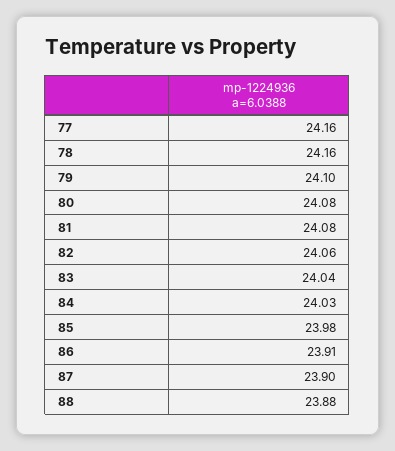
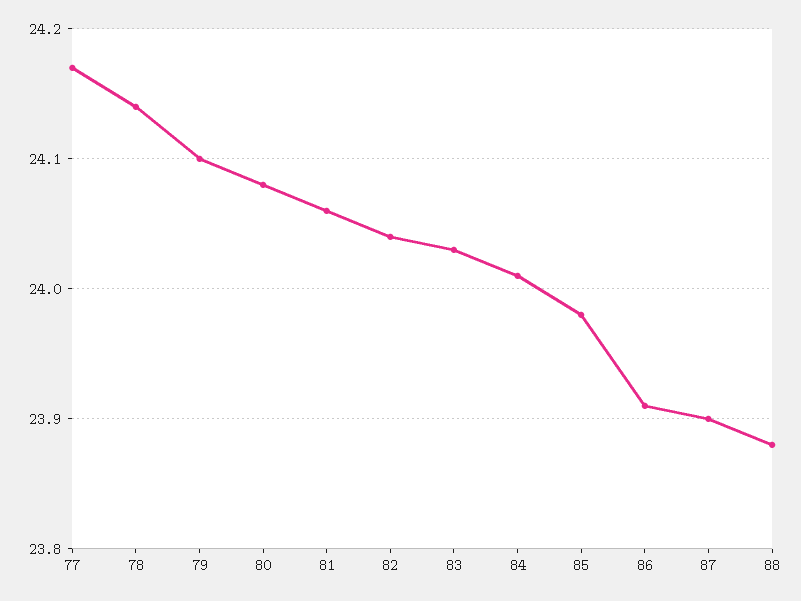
  {
-   "77": 24.16,
+   "77": 24.17,
-   "78": 24.16,
+   "78": 24.14,
    "79": 24.1,
    "80": 24.08,
-   "81": 24.08,
+   "81": 24.06,
-   "82": 24.06,
+   "82": 24.04,
-   "83": 24.04,
+   "83": 24.03,
-   "84": 24.03,
+   "84": 24.01,
    "85": 23.98,
    "86": 23.91,
    "87": 23.9,
    "88": 23.88
  }

